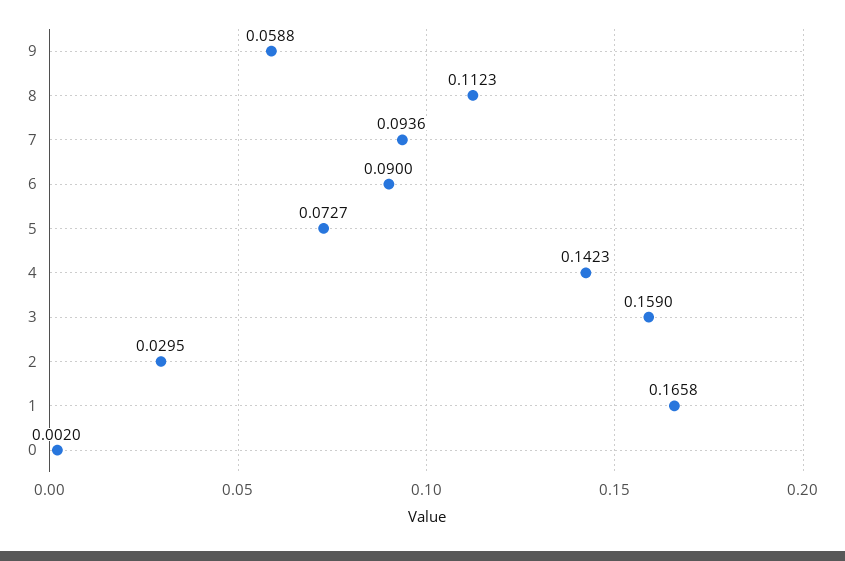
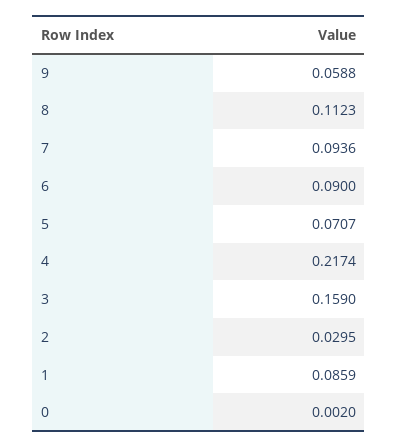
  {
    "9": 0.0588,
    "8": 0.1123,
    "7": 0.0936,
    "6": 0.09,
-   "5": 0.0727,
+   "5": 0.0707,
-   "4": 0.1423,
+   "4": 0.2174,
    "3": 0.159,
    "2": 0.0295,
-   "1": 0.1658,
+   "1": 0.0859,
    "0": 0.002
  }

